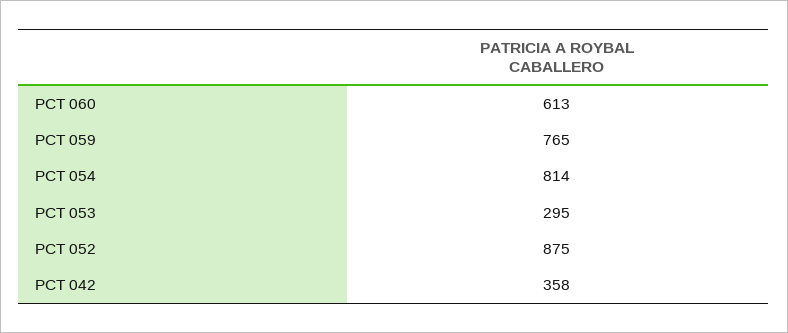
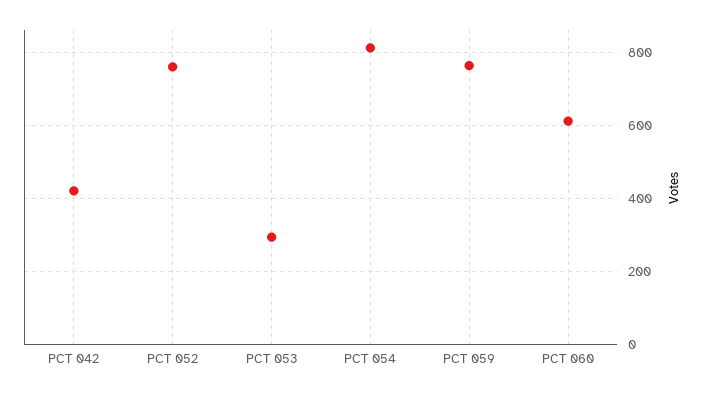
  {
    "PCT 060": 613,
    "PCT 059": 765,
    "PCT 054": 814,
    "PCT 053": 295,
-   "PCT 052": 875,
+   "PCT 052": 760,
-   "PCT 042": 358
+   "PCT 042": 420
  }

